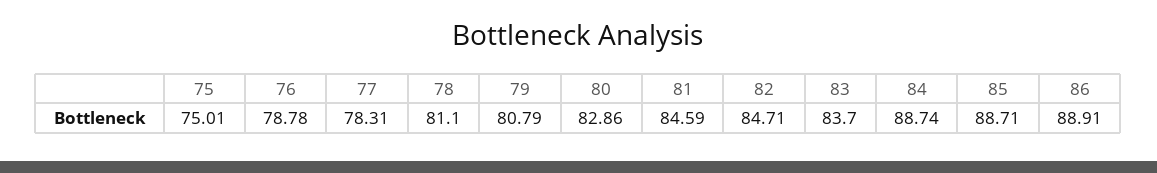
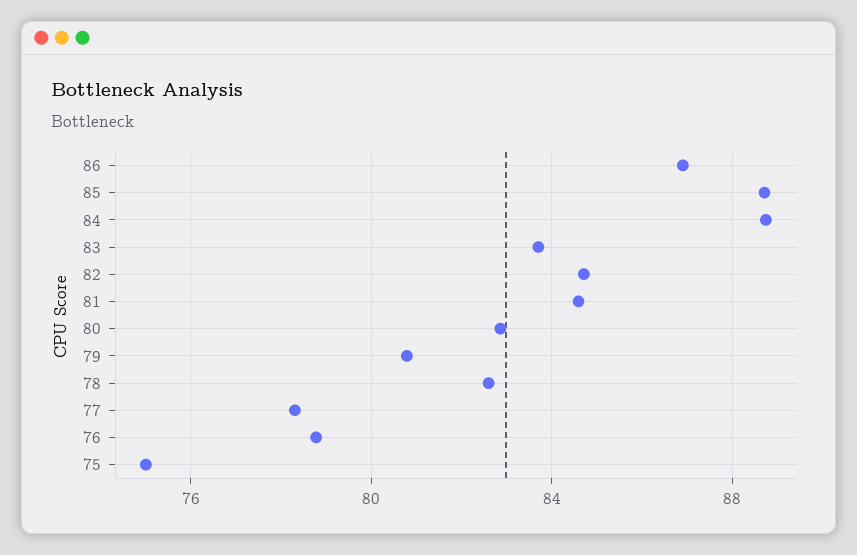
  {
    "75": 75.01,
    "76": 78.78,
    "77": 78.31,
-   "78": 81.1,
+   "78": 82.5,
    "79": 80.79,
    "80": 82.86,
    "81": 84.59,
    "82": 84.71,
    "83": 83.7,
    "84": 88.74,
    "85": 88.71,
-   "86": 88.91
+   "86": 87
  }

